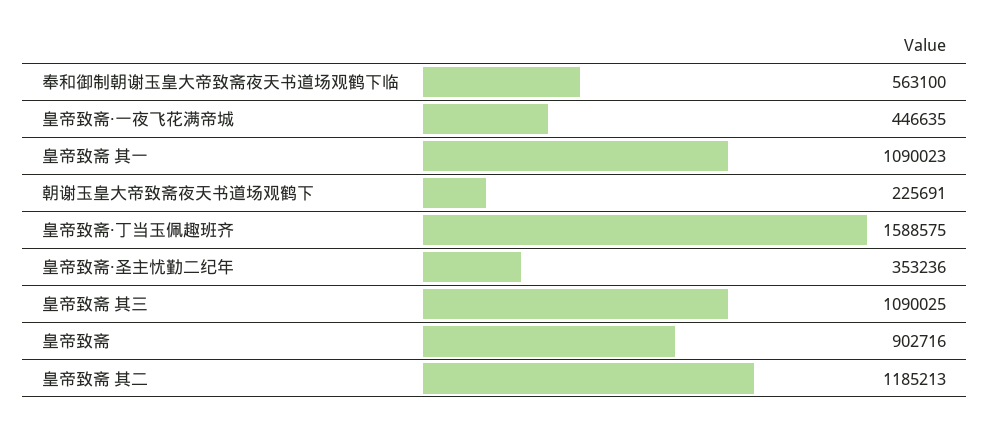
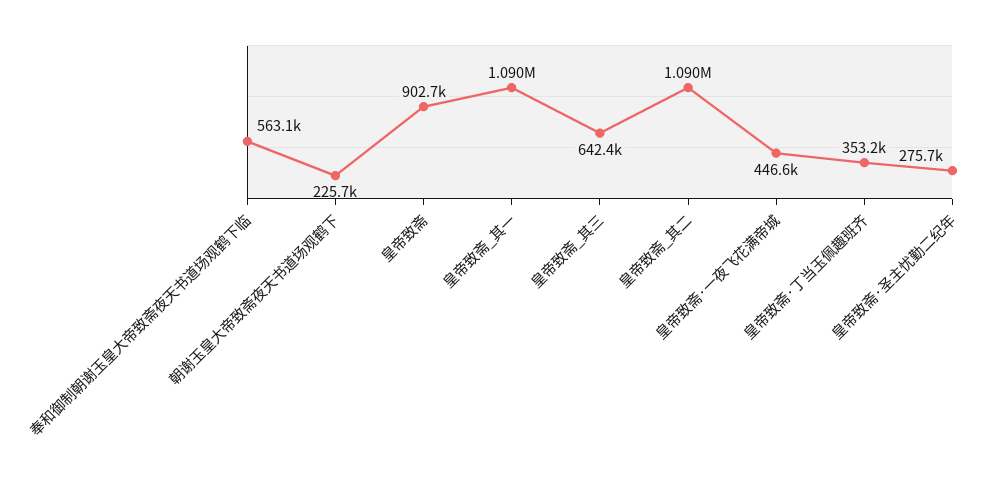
  {
    "奉和御制朝谢玉皇大帝致斋夜天书道场观鹤下临": 563100,
    "皇帝致斋·一夜飞花满帝城": 446635,
    "皇帝致斋 其一": 1090023,
    "朝谢玉皇大帝致斋夜天书道场观鹤下": 225691,
-   "皇帝致斋·丁当玉佩趣班齐": 1588575,
+   "皇帝致斋·丁当玉佩趣班齐": 353200,
-   "皇帝致斋·圣主忧勤二纪年": 353236,
+   "皇帝致斋·圣主忧勤二纪年": 275700,
-   "皇帝致斋 其三": 1090025,
+   "皇帝致斋 其三": 642400,
    "皇帝致斋": 902716,
-   "皇帝致斋 其二": 1185213
+   "皇帝致斋 其二": 1090000
  }

